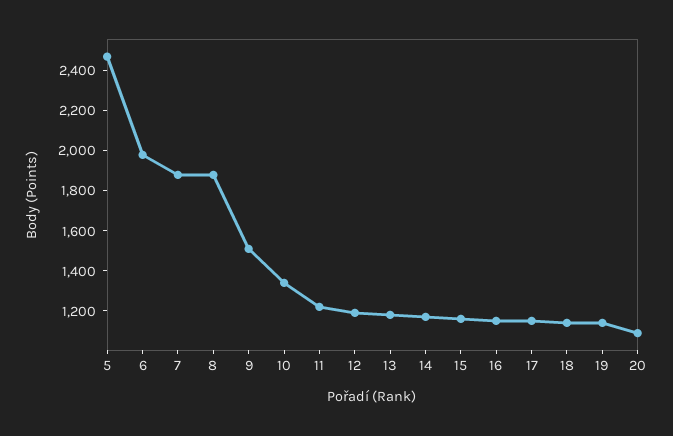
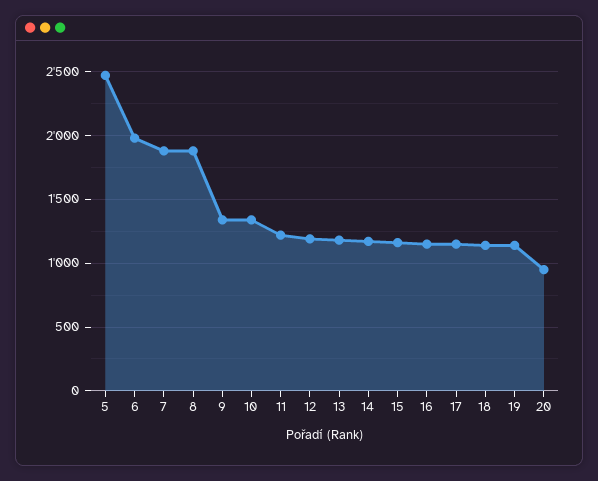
  {
    "5": 2450,
    "6": 2000,
    "7": 1900,
    "8": 1900,
-   "9": 1500,
+   "9": 1350,
    "10": 1350,
    "11": 1200,
    "12": 1200,
    "13": 1200,
    "14": 1150,
    "15": 1150,
    "16": 1150,
    "17": 1150,
    "18": 1150,
    "19": 1150,
-   "20": 1100
+   "20": 950
  }

